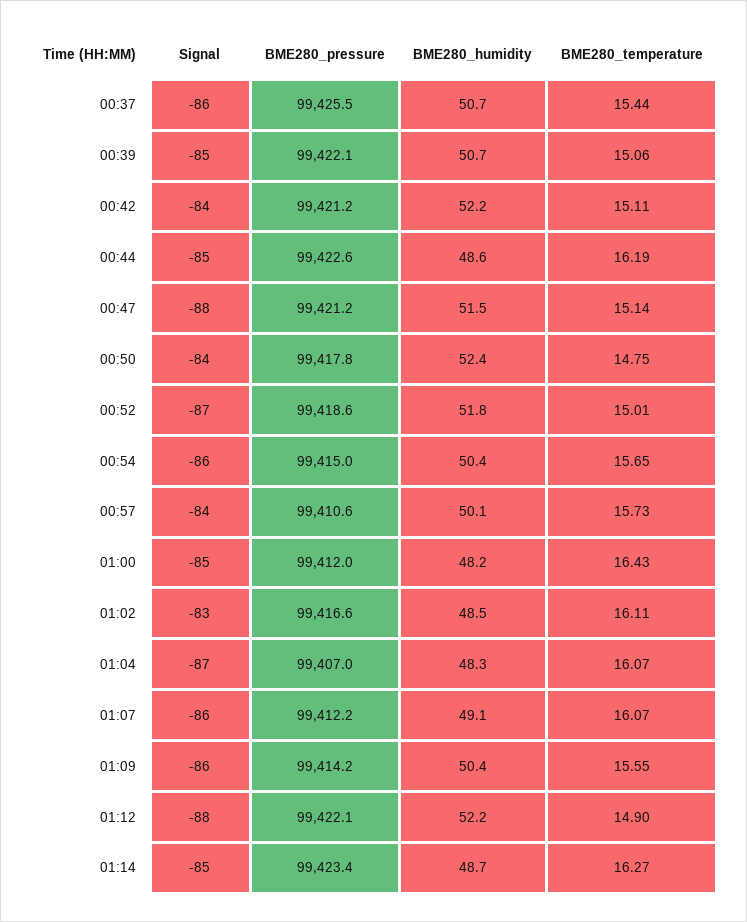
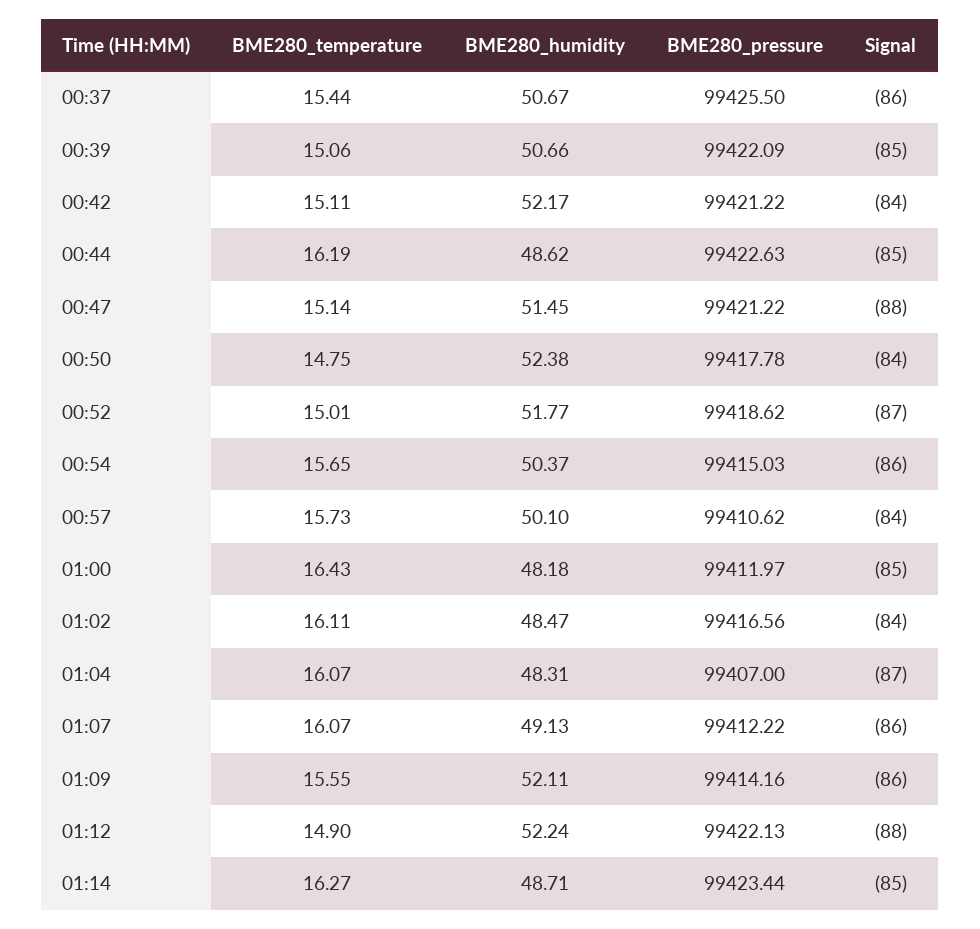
  {
    "Signal": {
      "00:37": -86,
      "00:39": -85,
      "00:42": -84,
      "00:44": -85,
      "00:47": -88,
      "00:50": -84,
      "00:52": -87,
      "00:54": -86,
      "00:57": -84,
      "01:00": -85,
-     "01:02": -83,
+     "01:02": -84,
      "01:04": -87,
      "01:07": -86,
      "01:09": -86,
      "01:12": -88,
      "01:14": -85
    },
    "BME280_pressure": {
      "00:37": 99425.5,
      "00:39": 99422.09,
      "00:42": 99421.22,
      "00:44": 99422.63,
      "00:47": 99421.22,
      "00:50": 99417.78,
      "00:52": 99418.62,
      "00:54": 99415.03,
      "00:57": 99410.62,
      "01:00": 99411.97,
      "01:02": 99416.56,
      "01:04": 99407,
      "01:07": 99412.22,
      "01:09": 99414.16,
      "01:12": 99422.13,
      "01:14": 99423.44
    },
    "BME280_humidity": {
      "00:37": 50.67,
      "00:39": 50.66,
      "00:42": 52.17,
      "00:44": 48.62,
      "00:47": 51.45,
      "00:50": 52.38,
      "00:52": 51.77,
      "00:54": 50.37,
      "00:57": 50.1,
      "01:00": 48.18,
      "01:02": 48.47,
      "01:04": 48.31,
      "01:07": 49.13,
-     "01:09": 50.4,
+     "01:09": 52.11,
      "01:12": 52.24,
      "01:14": 48.71
    },
    "BME280_temperature": {
      "00:37": 15.44,
      "00:39": 15.06,
      "00:42": 15.11,
      "00:44": 16.19,
      "00:47": 15.14,
      "00:50": 14.75,
      "00:52": 15.01,
      "00:54": 15.65,
      "00:57": 15.73,
      "01:00": 16.43,
      "01:02": 16.11,
      "01:04": 16.07,
      "01:07": 16.07,
      "01:09": 15.55,
      "01:12": 14.9,
      "01:14": 16.27
    }
  }

